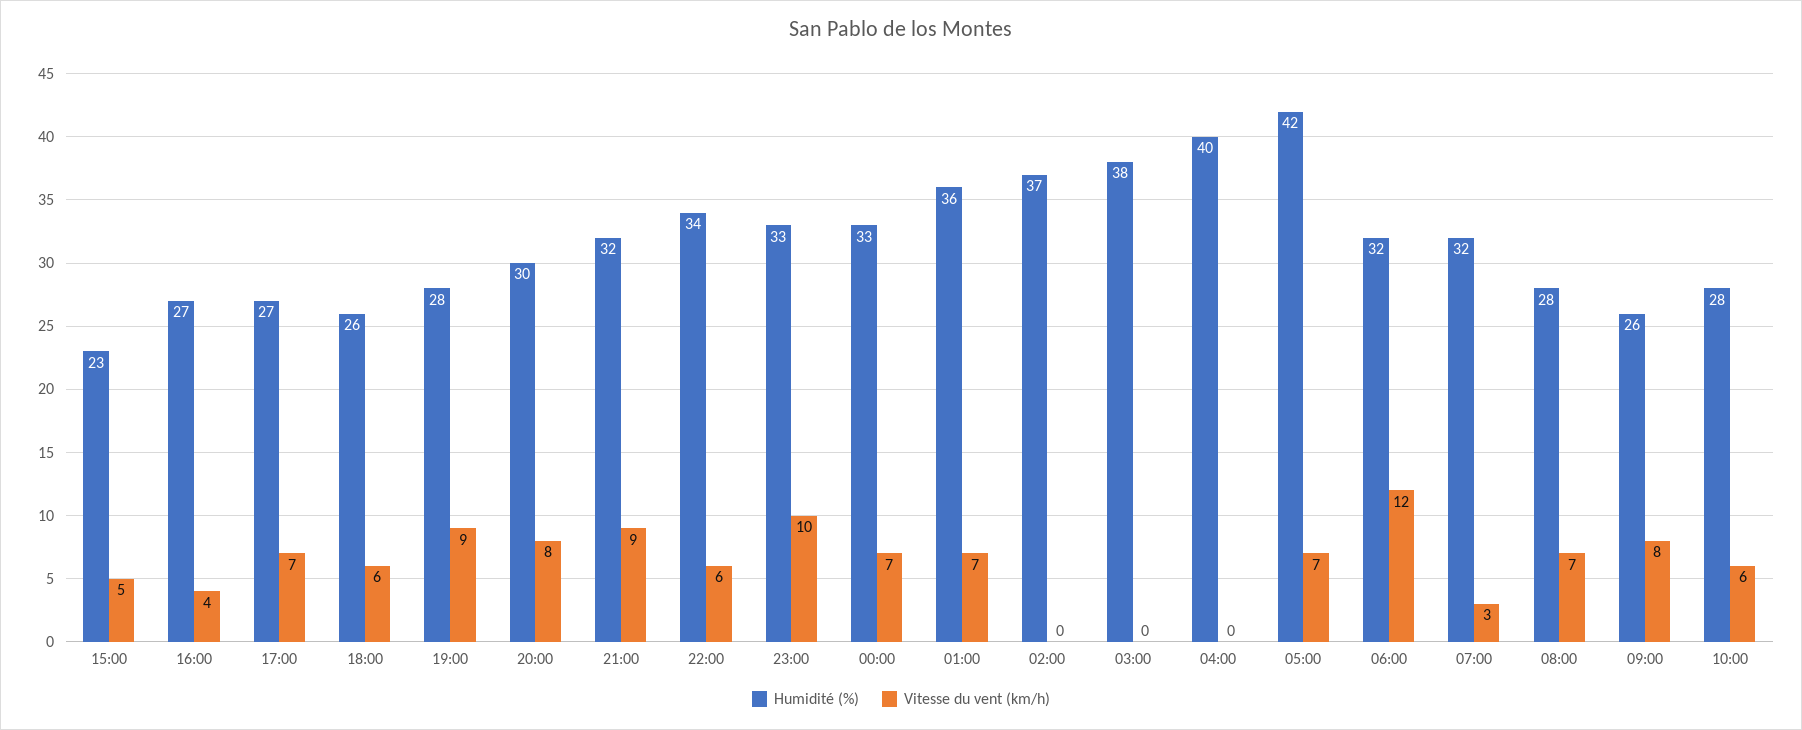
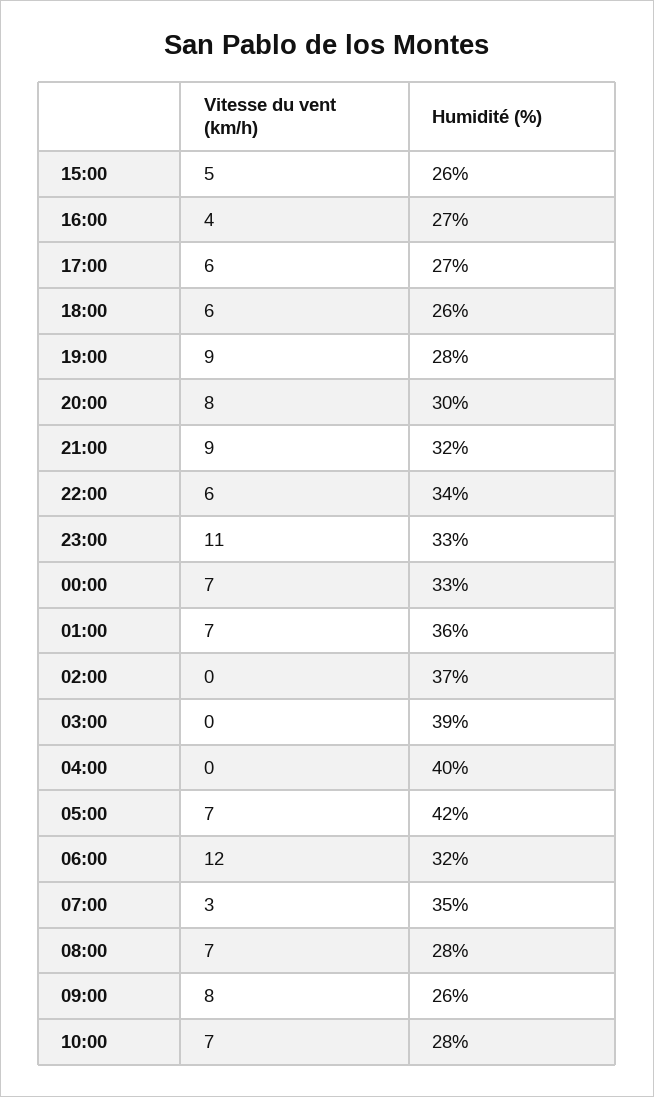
  {
    "Humidité (%)": {
-     "15:00": 23,
+     "15:00": 26,
      "16:00": 27,
      "17:00": 27,
      "18:00": 26,
      "19:00": 28,
      "20:00": 30,
      "21:00": 32,
      "22:00": 34,
      "23:00": 33,
      "00:00": 33,
      "01:00": 36,
      "02:00": 37,
-     "03:00": 38,
+     "03:00": 39,
      "04:00": 40,
      "05:00": 42,
      "06:00": 32,
-     "07:00": 32,
+     "07:00": 35,
      "08:00": 28,
      "09:00": 26,
      "10:00": 28
    },
    "Vitesse du vent (km/h)": {
      "15:00": 5,
      "16:00": 4,
-     "17:00": 7,
+     "17:00": 6,
      "18:00": 6,
      "19:00": 9,
      "20:00": 8,
      "21:00": 9,
      "22:00": 6,
-     "23:00": 10,
+     "23:00": 11,
      "00:00": 7,
      "01:00": 7,
      "02:00": 0,
      "03:00": 0,
      "04:00": 0,
      "05:00": 7,
      "06:00": 12,
      "07:00": 3,
      "08:00": 7,
      "09:00": 8,
-     "10:00": 6
+     "10:00": 7
    }
  }

